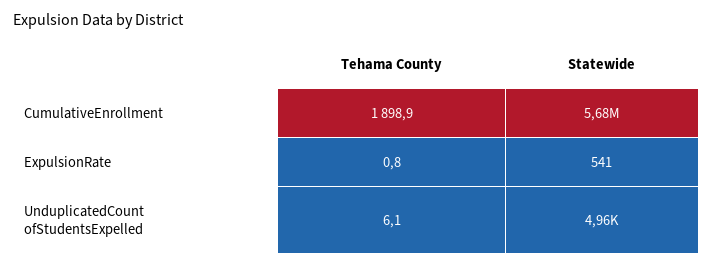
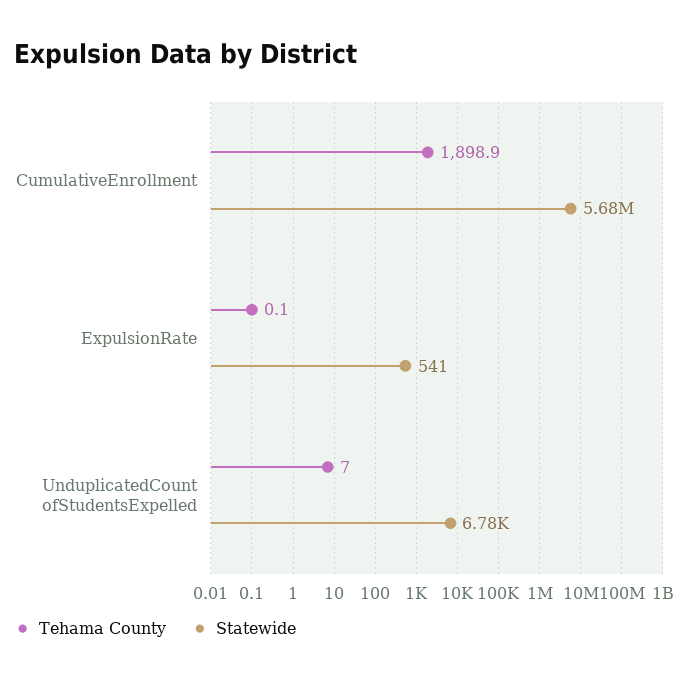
  {
    "Tehama County": {
      "CumulativeEnrollment": 1898.9,
-     "ExpulsionRate": 0.8,
+     "ExpulsionRate": 0.1,
-     "UnduplicatedCount ofStudentsExpelled": 6.1
+     "UnduplicatedCount ofStudentsExpelled": 7
    },
    "Statewide": {
      "CumulativeEnrollment": 5680000,
      "ExpulsionRate": 541,
-     "UnduplicatedCount ofStudentsExpelled": 4960
+     "UnduplicatedCount ofStudentsExpelled": 6780
    }
  }

